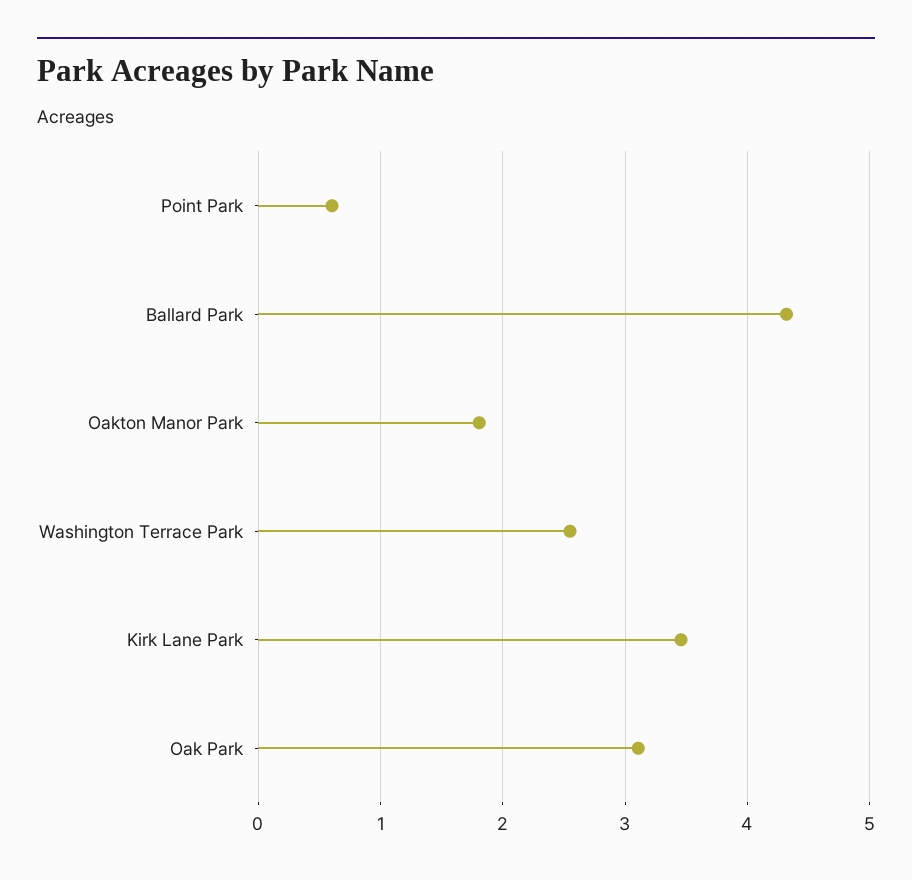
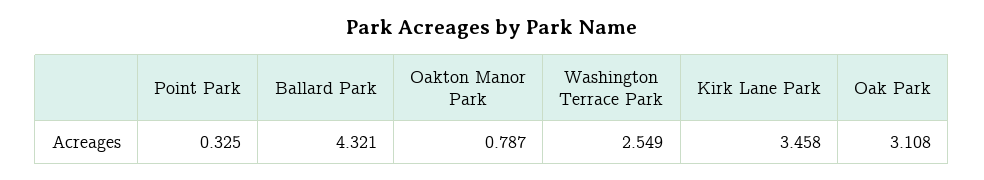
  {
-   "Point Park": 0.6,
+   "Point Park": 0.325,
    "Ballard Park": 4.321,
-   "Oakton Manor Park": 1.8,
+   "Oakton Manor Park": 0.787,
    "Washington Terrace Park": 2.549,
    "Kirk Lane Park": 3.458,
    "Oak Park": 3.108
  }

